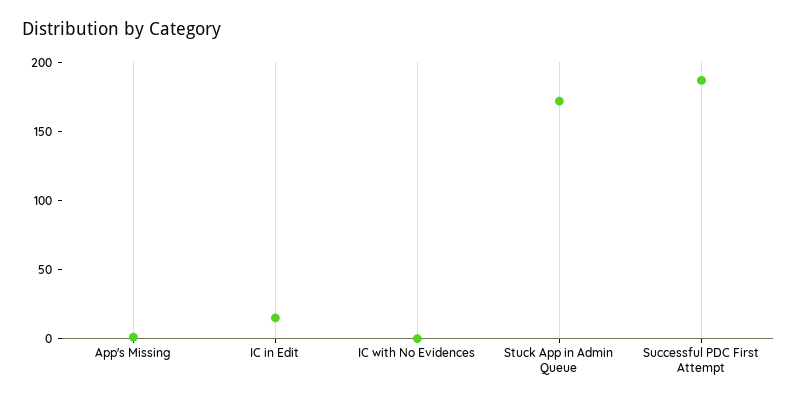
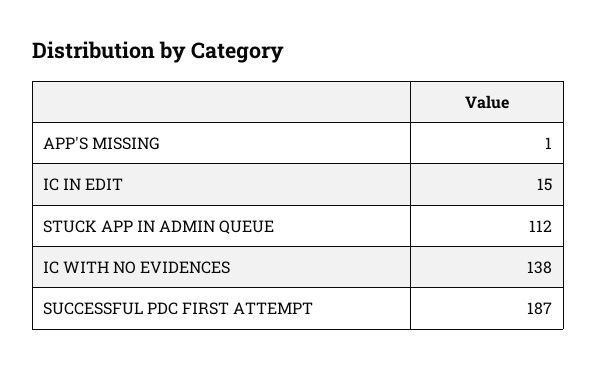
  {
    "App's Missing": 1,
    "IC in Edit": 15,
-   "IC with No Evidences": 0,
+   "IC with No Evidences": 138,
-   "Stuck App in Admin Queue": 170,
+   "Stuck App in Admin Queue": 112,
    "Successful PDC First Attempt": 187
  }

